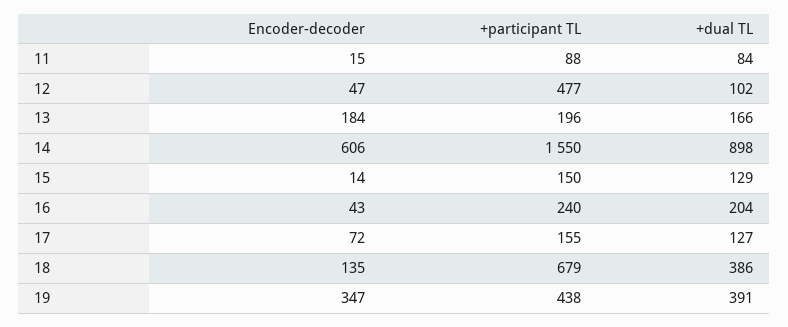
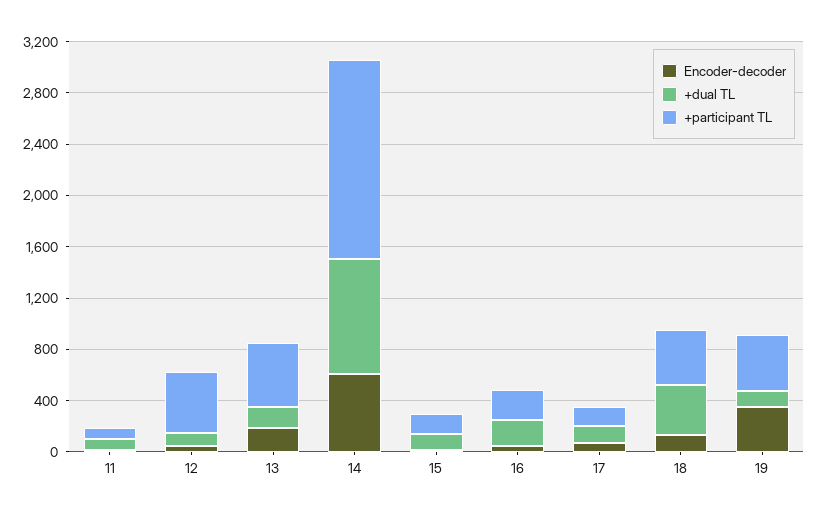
  {
    "Encoder-decoder": {
      "11": 15,
      "12": 47,
      "13": 184,
      "14": 606,
      "15": 14,
      "16": 43,
      "17": 72,
      "18": 135,
      "19": 347
    },
    "+participant TL": {
      "11": 88,
      "12": 477,
-     "13": 196,
+     "13": 500,
      "14": 1550,
      "15": 150,
      "16": 240,
      "17": 155,
-     "18": 679,
+     "18": 400,
      "19": 438
    },
    "+dual TL": {
      "11": 84,
      "12": 102,
      "13": 166,
      "14": 898,
      "15": 129,
      "16": 204,
      "17": 127,
      "18": 386,
-     "19": 391
+     "19": 100
    }
  }

